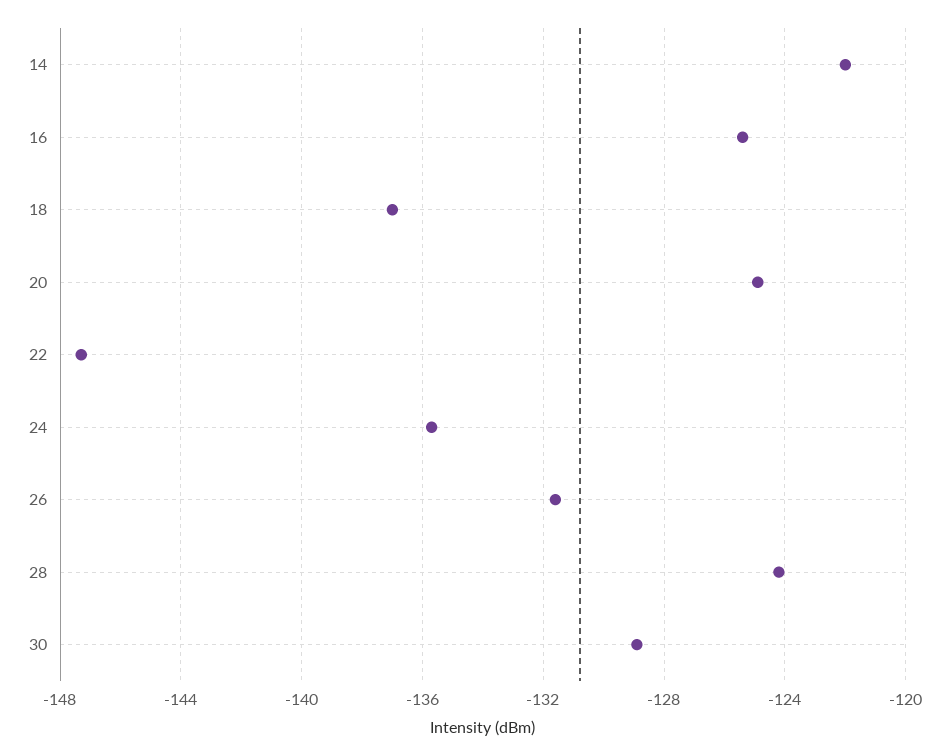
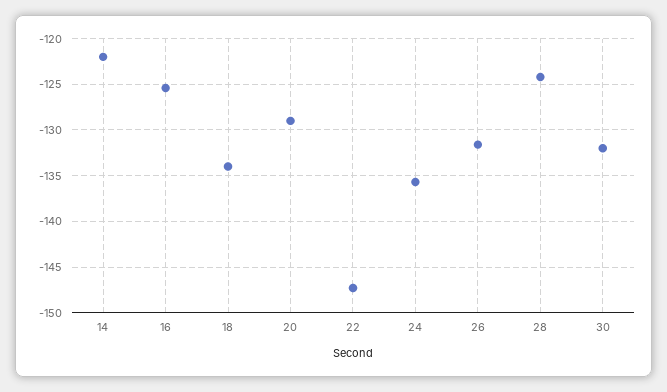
  {
    "14": -122,
    "16": -125.5,
-   "18": -137,
+   "18": -134,
-   "20": -125,
+   "20": -129,
    "22": -147.5,
    "24": -135.5,
    "26": -131.5,
    "28": -124,
-   "30": -129
+   "30": -132
  }

